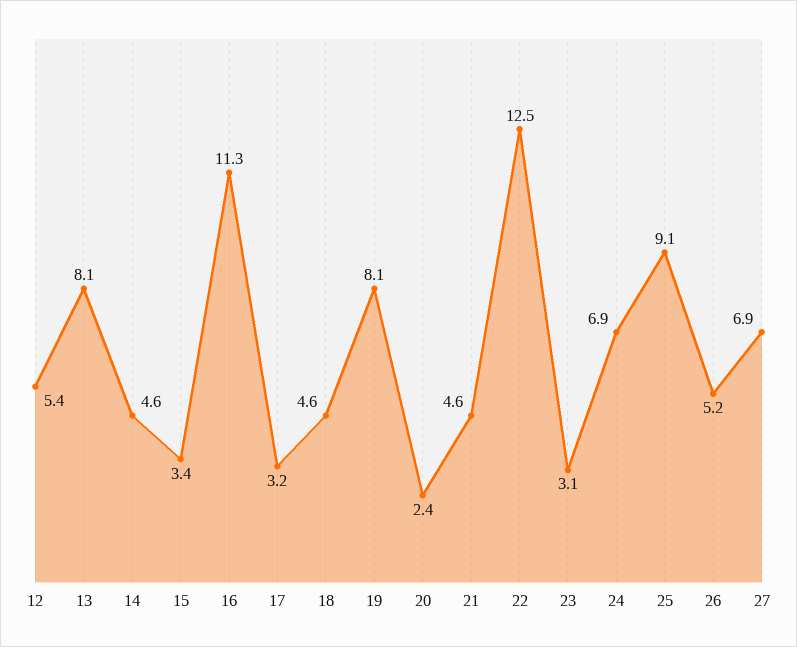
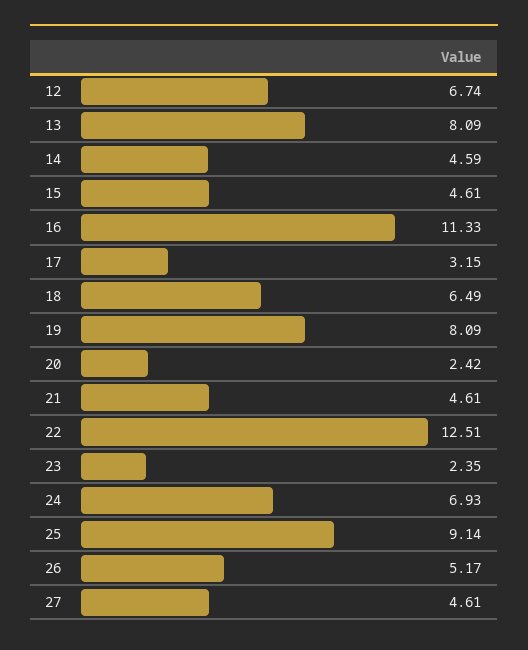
  {
-   "12": 5.4,
+   "12": 6.74,
    "13": 8.09,
    "14": 4.59,
-   "15": 3.4,
+   "15": 4.61,
    "16": 11.33,
    "17": 3.15,
-   "18": 4.6,
+   "18": 6.49,
    "19": 8.09,
    "20": 2.42,
    "21": 4.61,
    "22": 12.51,
-   "23": 3.1,
+   "23": 2.35,
    "24": 6.93,
    "25": 9.14,
    "26": 5.17,
-   "27": 6.9
+   "27": 4.61
  }

